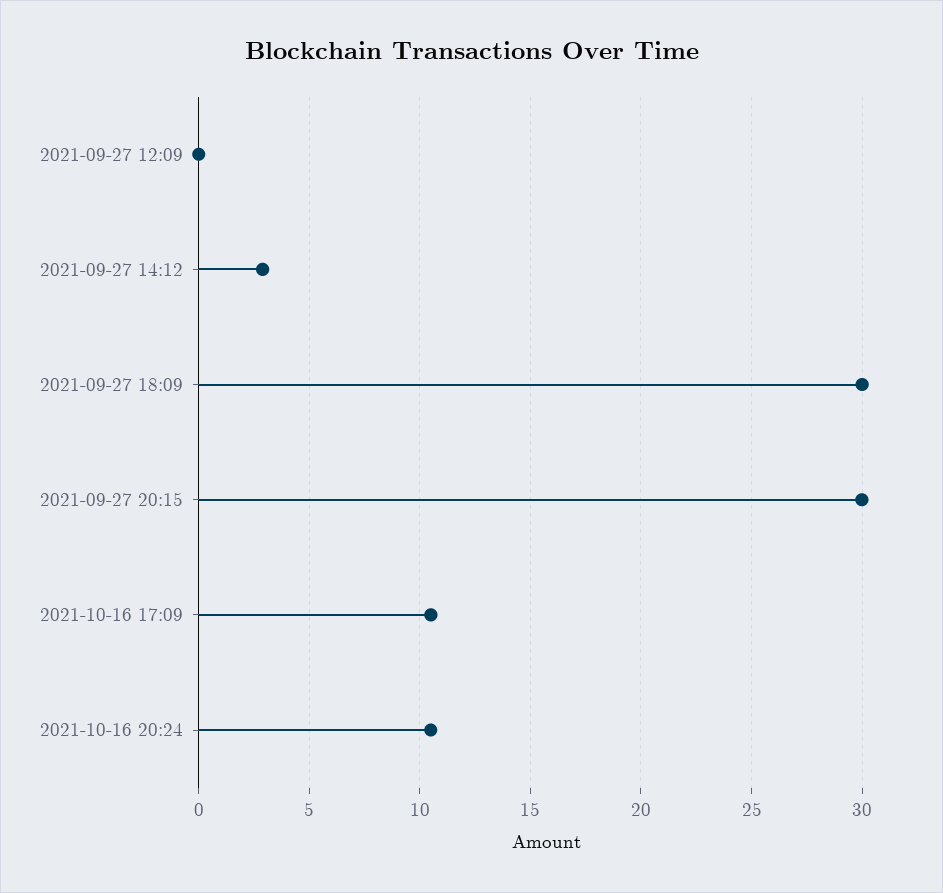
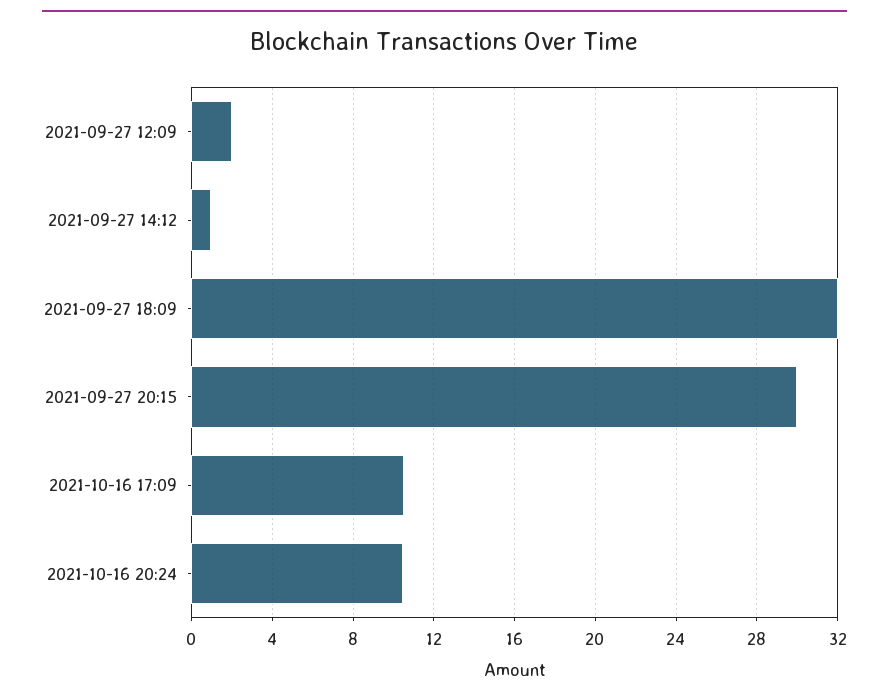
  {
-   "2021-09-27 12:09": 0,
+   "2021-09-27 12:09": 2,
-   "2021-09-27 14:12": 3,
+   "2021-09-27 14:12": 1,
-   "2021-09-27 18:09": 30,
+   "2021-09-27 18:09": 32,
    "2021-09-27 20:15": 30,
    "2021-10-16 17:09": 10.5,
    "2021-10-16 20:24": 10.5
  }

